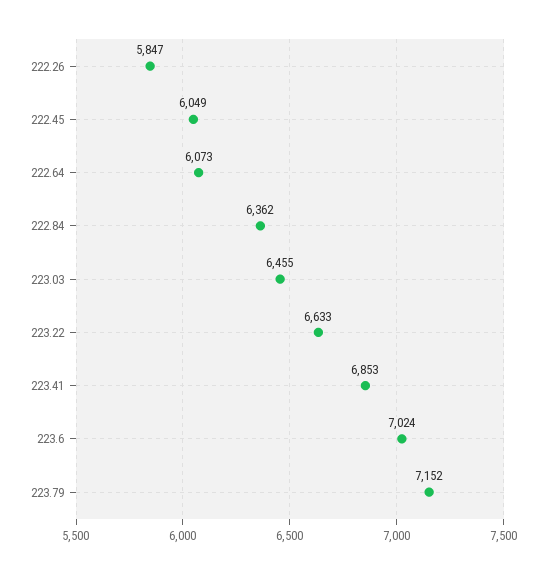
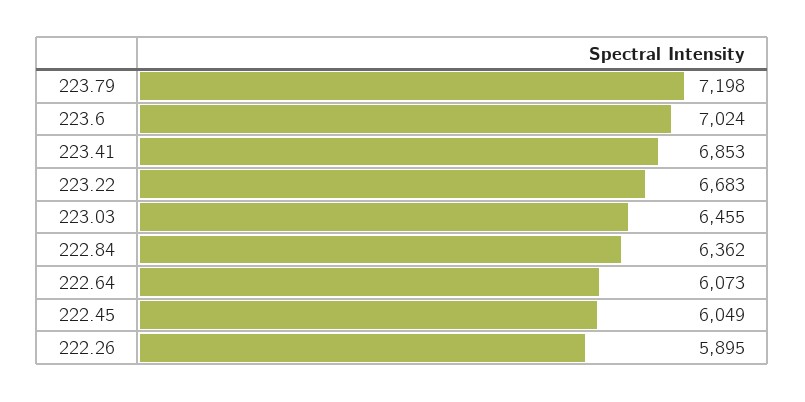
  {
-   "222.26": 5847,
+   "222.26": 5895,
    "222.45": 6049,
    "222.64": 6073,
    "222.84": 6362,
    "223.03": 6455,
-   "223.22": 6633,
+   "223.22": 6683,
    "223.41": 6853,
    "223.6": 7024,
-   "223.79": 7152
+   "223.79": 7198
  }

